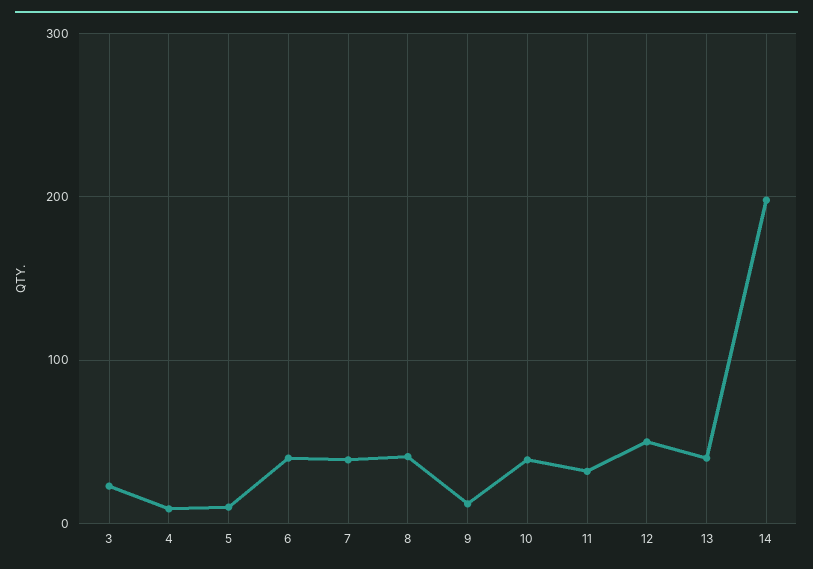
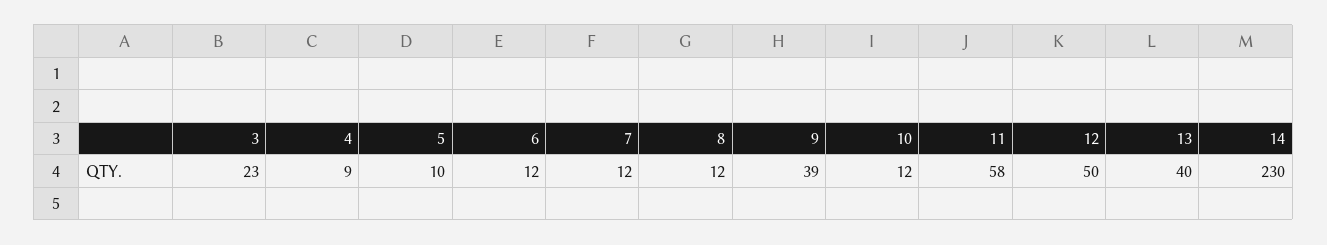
  {
    "3": 23,
    "4": 9,
    "5": 10,
-   "6": 40,
+   "6": 12,
-   "7": 40,
+   "7": 12,
-   "8": 40,
+   "8": 12,
-   "9": 10,
+   "9": 39,
-   "10": 40,
+   "10": 12,
-   "11": 30,
+   "11": 58,
    "12": 50,
    "13": 40,
-   "14": 200
+   "14": 230
  }

